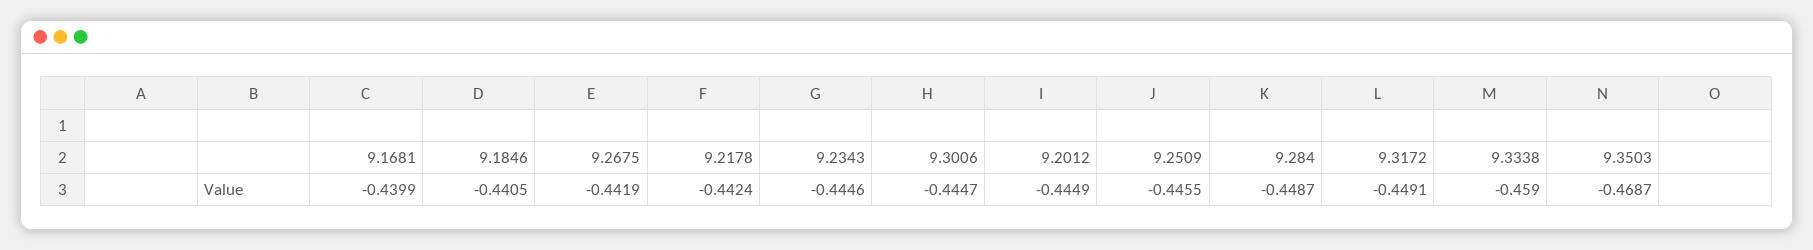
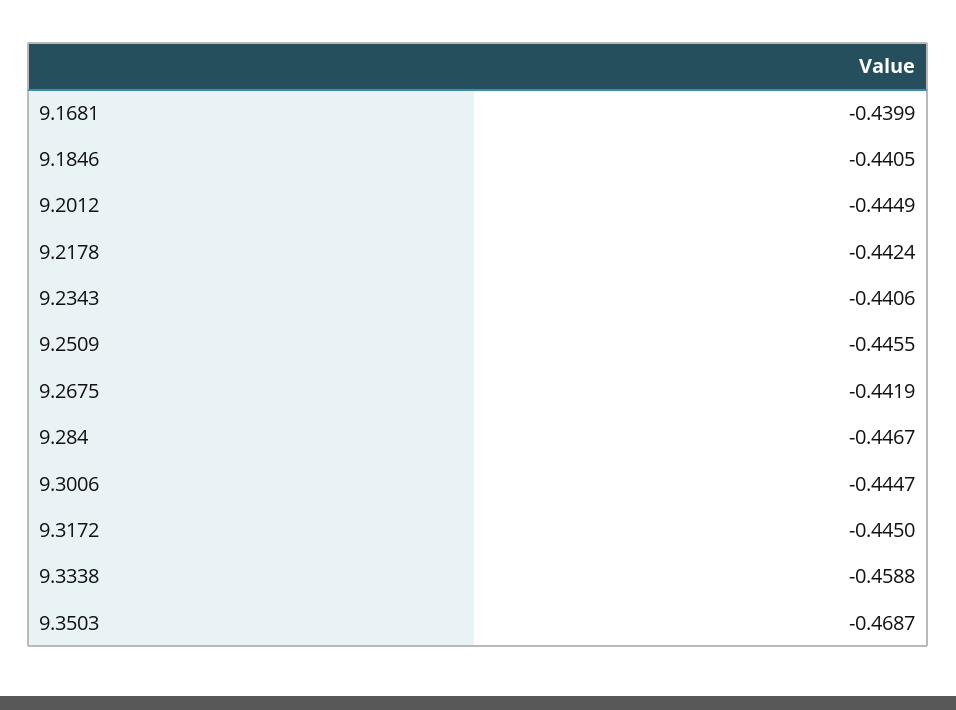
  {
    "9.1681": -0.4399,
    "9.1846": -0.4405,
    "9.2675": -0.4419,
    "9.2178": -0.4424,
-   "9.2343": -0.4446,
+   "9.2343": -0.4406,
    "9.3006": -0.4447,
    "9.2012": -0.4449,
    "9.2509": -0.4455,
-   "9.284": -0.4487,
+   "9.284": -0.4467,
-   "9.3172": -0.4491,
+   "9.3172": -0.445,
-   "9.3338": -0.459,
+   "9.3338": -0.4588,
    "9.3503": -0.4687
  }

